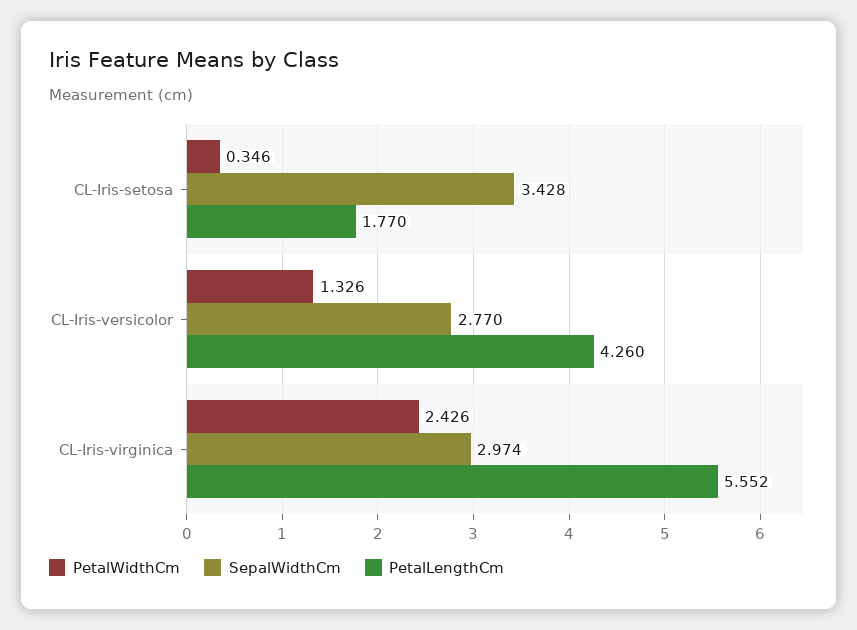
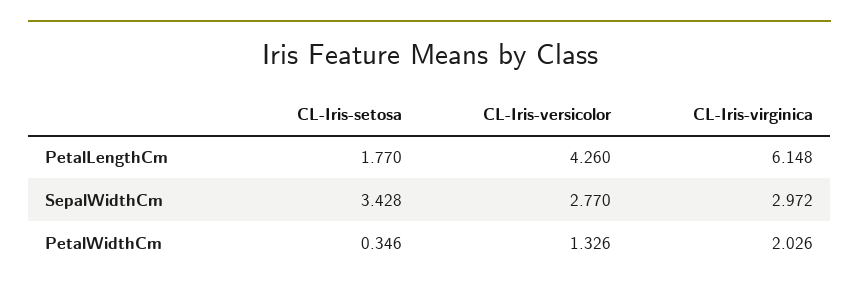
  {
    "PetalWidthCm": {
      "CL-Iris-setosa": 0.346,
      "CL-Iris-versicolor": 1.326,
-     "CL-Iris-virginica": 2.426
+     "CL-Iris-virginica": 2.026
    },
    "SepalWidthCm": {
      "CL-Iris-setosa": 3.428,
      "CL-Iris-versicolor": 2.77,
-     "CL-Iris-virginica": 2.974
+     "CL-Iris-virginica": 2.972
    },
    "PetalLengthCm": {
      "CL-Iris-setosa": 1.77,
      "CL-Iris-versicolor": 4.26,
-     "CL-Iris-virginica": 5.552
+     "CL-Iris-virginica": 6.148
    }
  }

